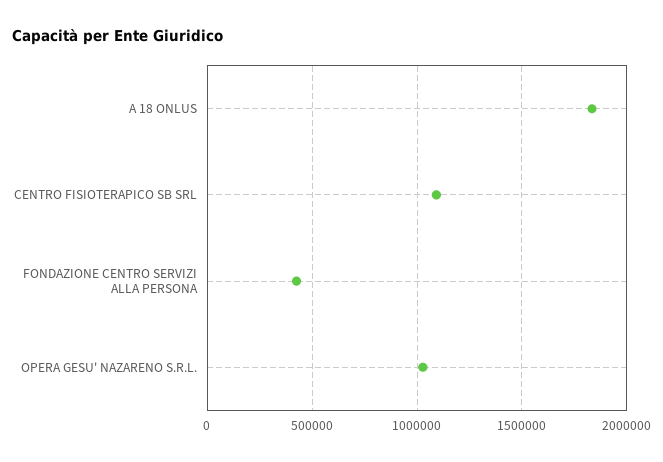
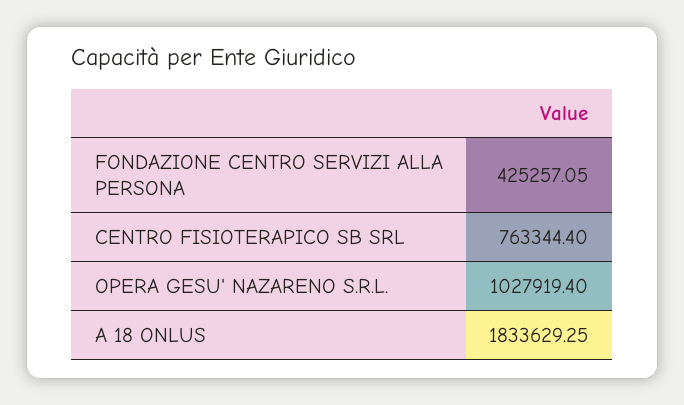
  {
    "A 18 ONLUS": 1833629.25,
-   "CENTRO FISIOTERAPICO SB SRL": 1100000,
+   "CENTRO FISIOTERAPICO SB SRL": 763344.4,
    "FONDAZIONE CENTRO SERVIZI ALLA PERSONA": 425257.05,
    "OPERA GESU' NAZARENO S.R.L.": 1027919.4
  }

